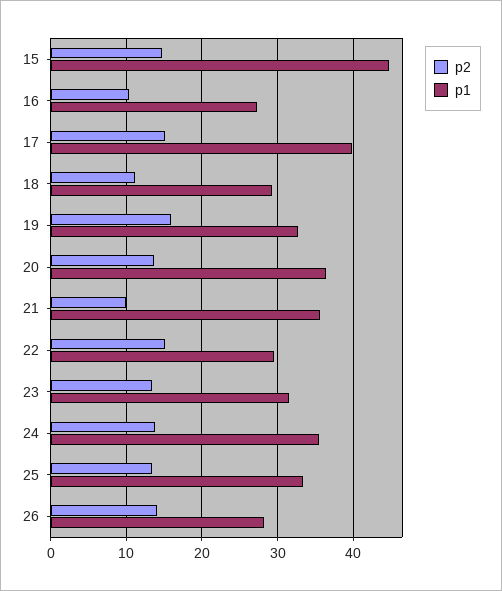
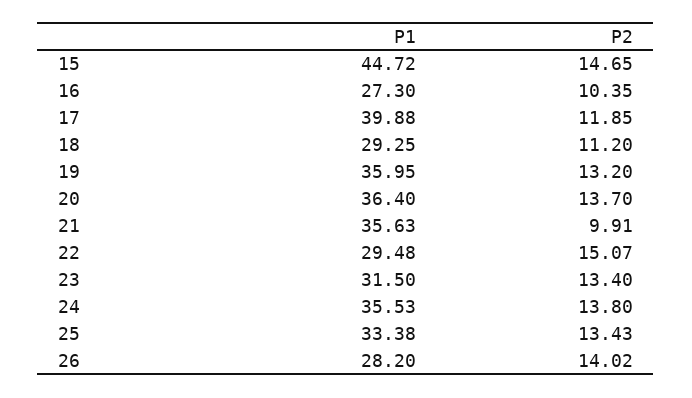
  {
    "p2": {
      "15": 14.65,
      "16": 10.35,
-     "17": 15,
+     "17": 11.85,
      "18": 11.2,
-     "19": 16,
+     "19": 13.2,
      "20": 13.7,
      "21": 9.91,
      "22": 15.07,
      "23": 13.4,
      "24": 13.8,
      "25": 13.43,
      "26": 14.02
    },
    "p1": {
      "15": 44.72,
      "16": 27.3,
      "17": 39.88,
      "18": 29.25,
-     "19": 33,
+     "19": 35.95,
      "20": 36.4,
      "21": 35.63,
      "22": 29.48,
      "23": 31.5,
      "24": 35.53,
      "25": 33.38,
      "26": 28.2
    }
  }

